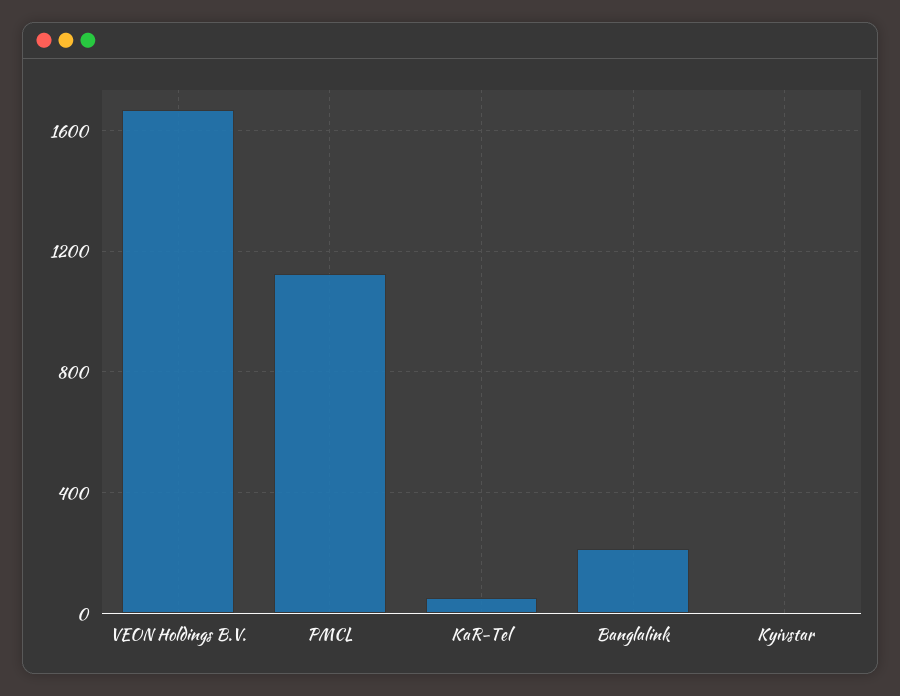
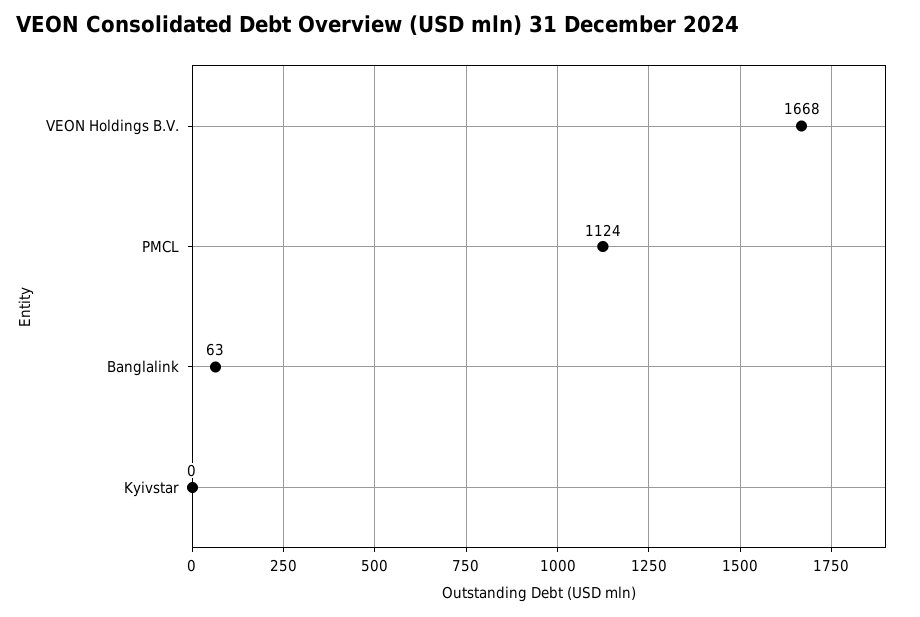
  {
    "VEON Holdings B.V.": 1668,
    "PMCL": 1124,
-   "KaR-Tel": 50,
-   "Banglalink": 200,
+   "Banglalink": 63,
    "Kyivstar": 0
  }

